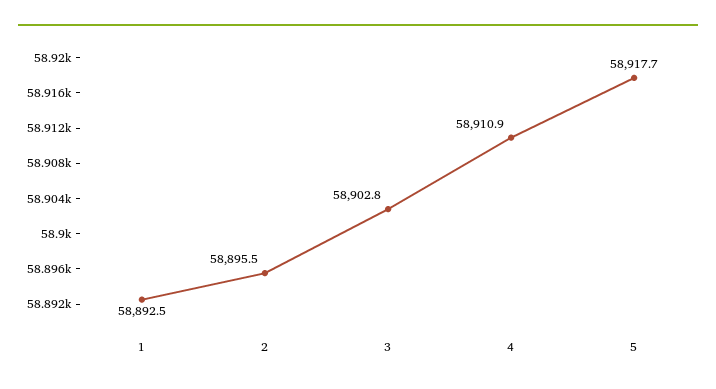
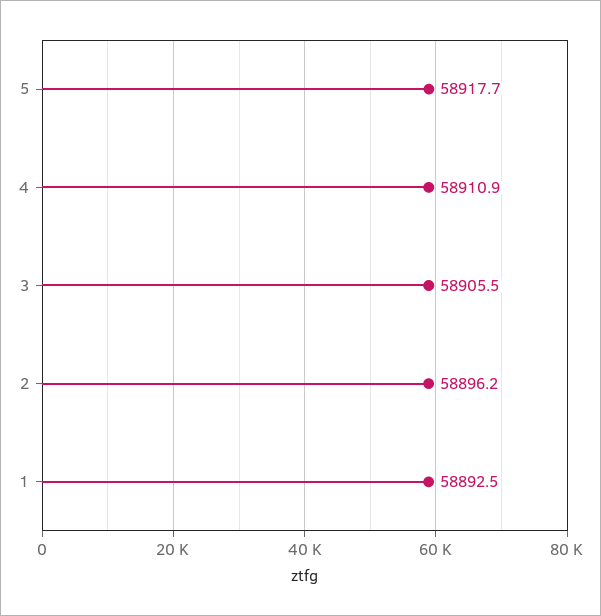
  {
    "1": 58892.5,
-   "2": 58895.5,
+   "2": 58896.2,
-   "3": 58902.8,
+   "3": 58905.5,
    "4": 58910.9,
    "5": 58917.7
  }

